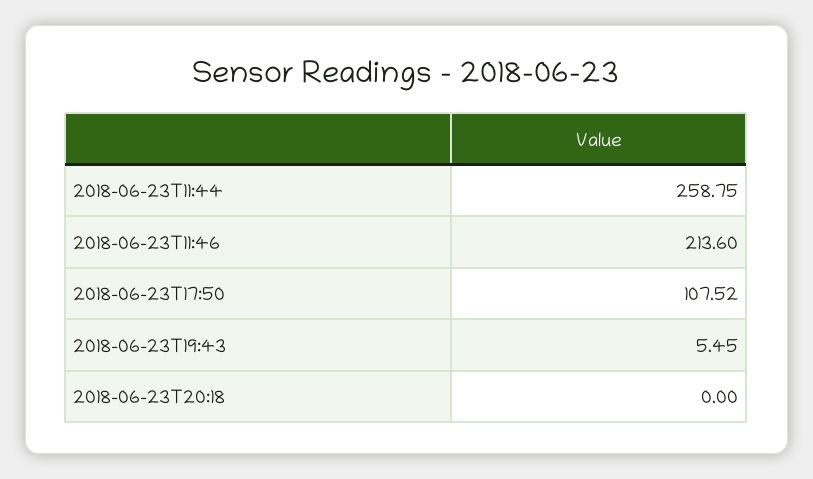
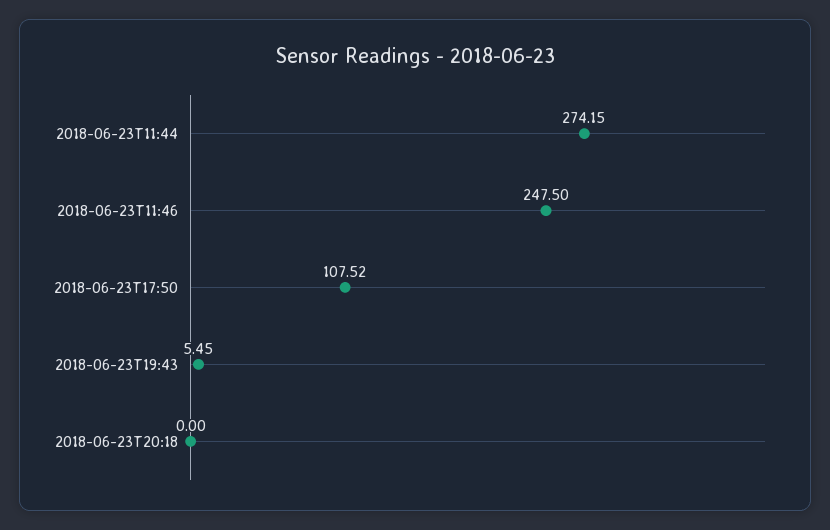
  {
-   "2018-06-23T11:44": 258.75,
+   "2018-06-23T11:44": 274.15,
-   "2018-06-23T11:46": 213.6,
+   "2018-06-23T11:46": 247.5,
    "2018-06-23T17:50": 107.52,
    "2018-06-23T19:43": 5.45,
    "2018-06-23T20:18": 0
  }

